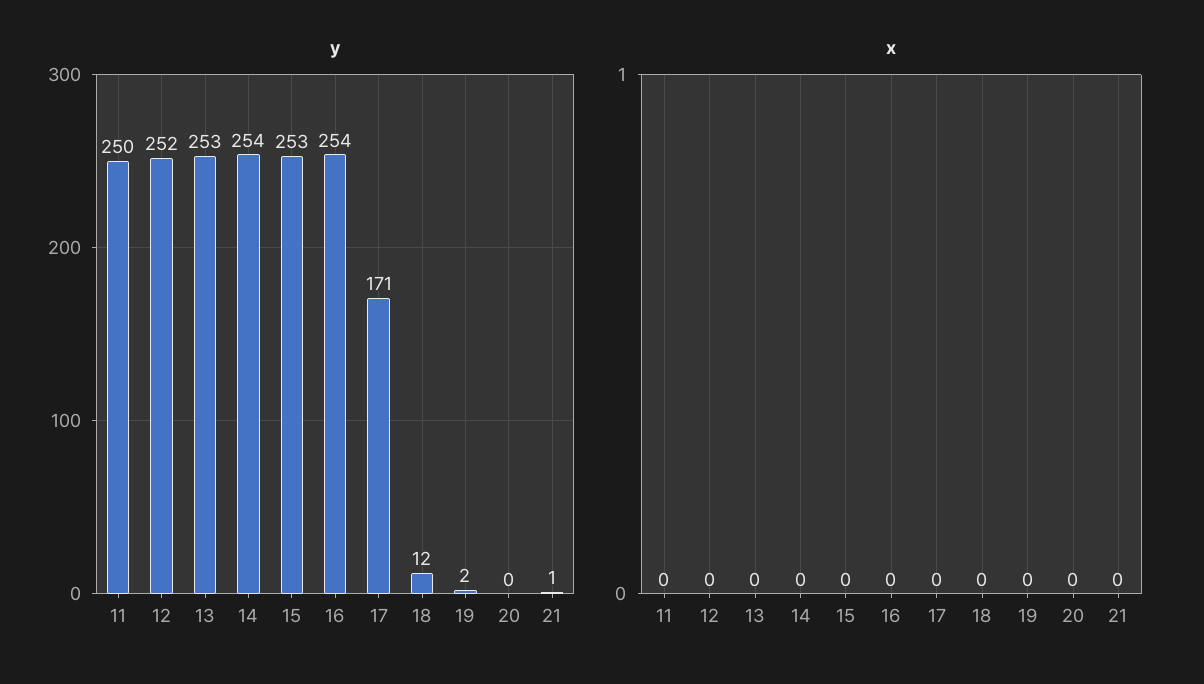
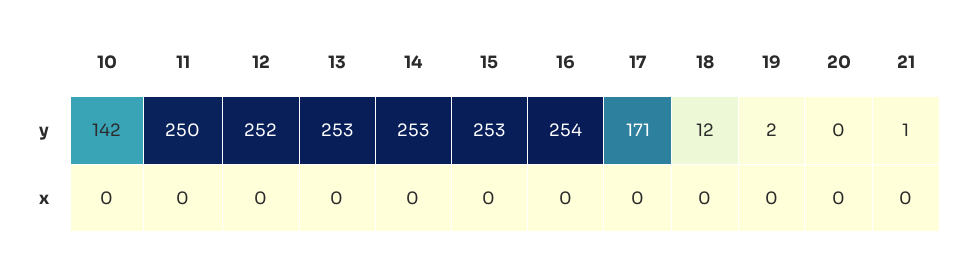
  {
    "y": {
      "11": 250,
      "12": 252,
      "13": 253,
-     "14": 254,
+     "14": 253,
      "15": 253,
      "16": 254,
      "17": 171,
      "18": 12,
      "19": 2,
      "20": 0,
-     "21": 1
+     "21": 1,
+     "10": 142
    },
    "x": {
      "11": 0,
      "12": 0,
      "13": 0,
      "14": 0,
      "15": 0,
      "16": 0,
      "17": 0,
      "18": 0,
      "19": 0,
      "20": 0,
-     "21": 0
+     "21": 0,
+     "10": 0
    }
  }

